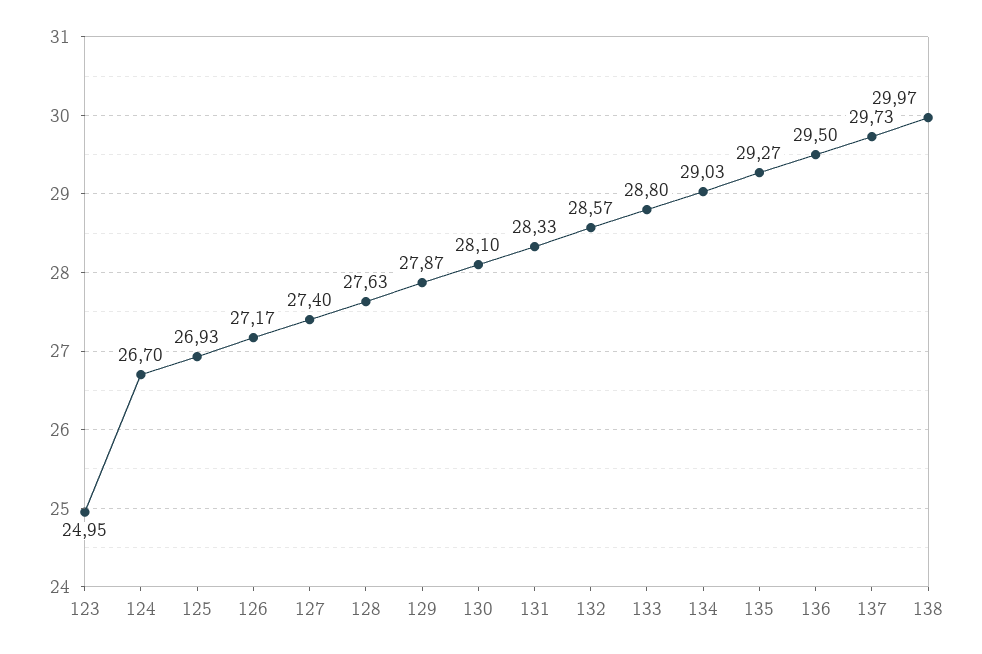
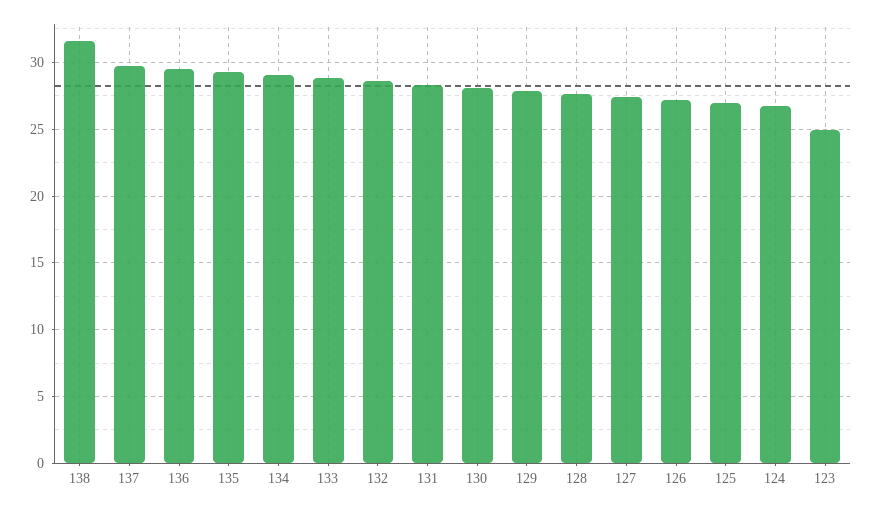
  {
    "123": 24.95,
    "124": 26.7,
    "125": 26.93,
    "126": 27.17,
    "127": 27.4,
    "128": 27.63,
    "129": 27.87,
    "130": 28.1,
    "131": 28.33,
    "132": 28.57,
    "133": 28.8,
    "134": 29.03,
    "135": 29.27,
    "136": 29.5,
    "137": 29.73,
-   "138": 29.97
+   "138": 31.5
  }

